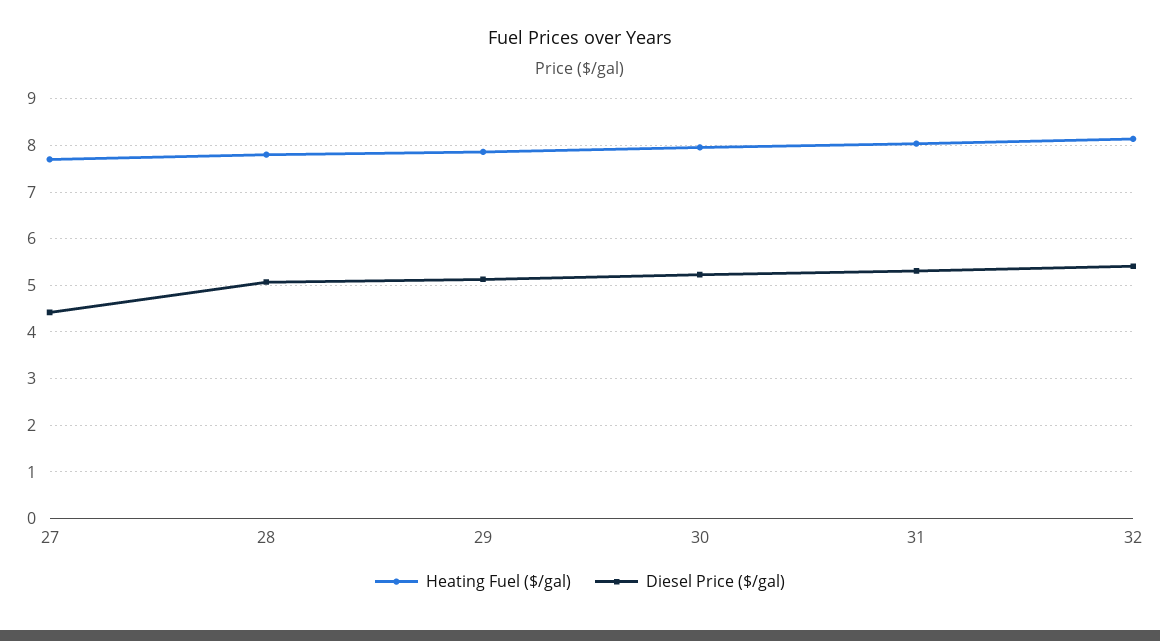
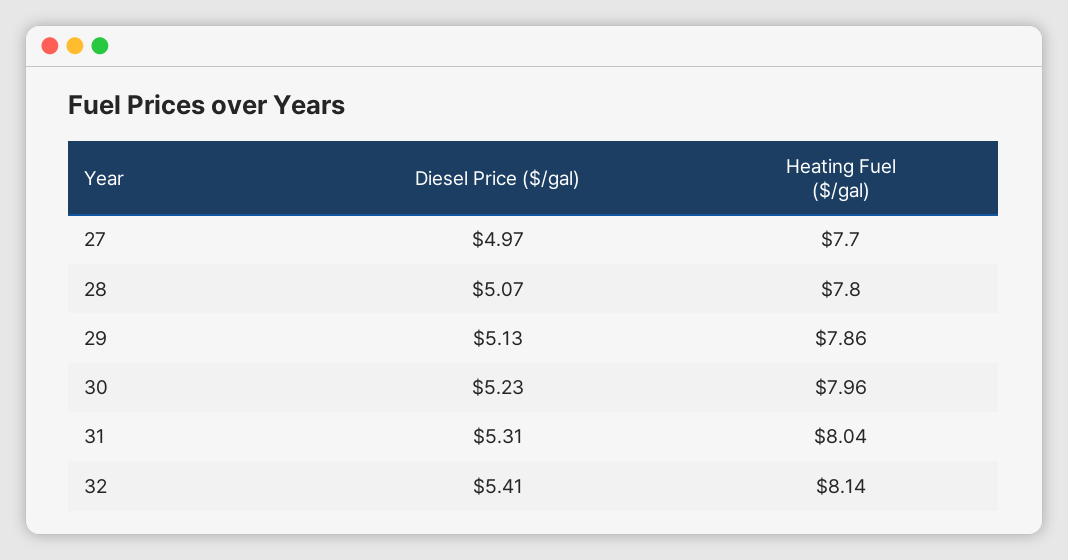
  {
    "Heating Fuel ($/gal)": {
      "27": 7.7,
      "28": 7.8,
      "29": 7.86,
      "30": 7.96,
      "31": 8.04,
      "32": 8.14
    },
    "Diesel Price ($/gal)": {
-     "27": 4.4,
+     "27": 4.97,
      "28": 5.07,
      "29": 5.13,
      "30": 5.23,
      "31": 5.31,
      "32": 5.41
    }
  }

